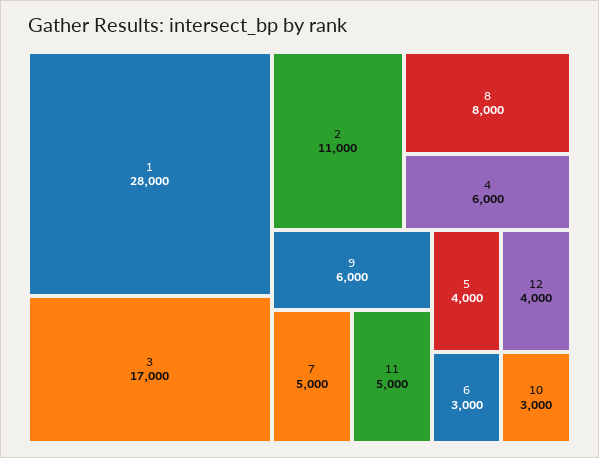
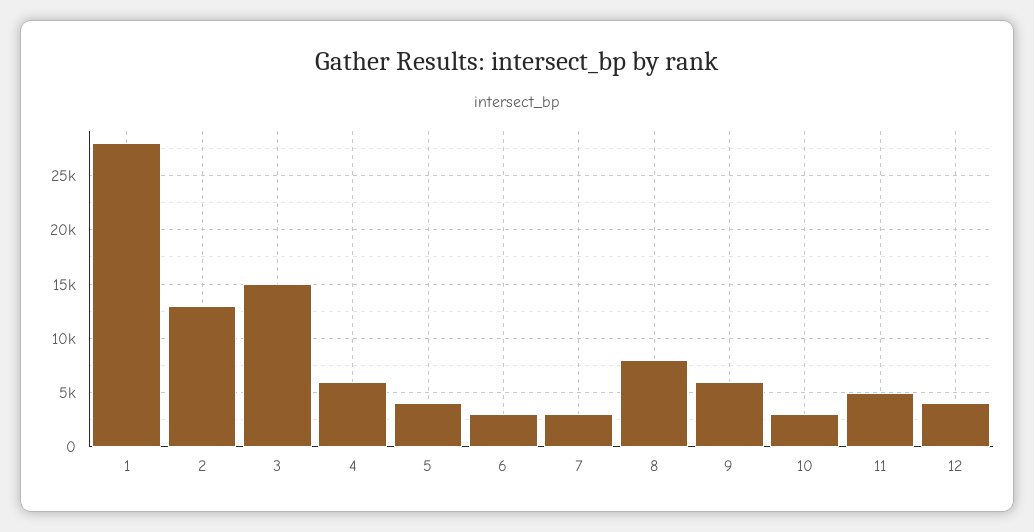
  {
    "1": 28000,
-   "3": 17000,
+   "3": 15000,
-   "2": 11000,
+   "2": 13000,
    "8": 8000,
    "4": 6000,
    "9": 6000,
-   "7": 5000,
+   "7": 3000,
    "11": 5000,
    "5": 4000,
    "12": 4000,
    "6": 3000,
    "10": 3000
  }

